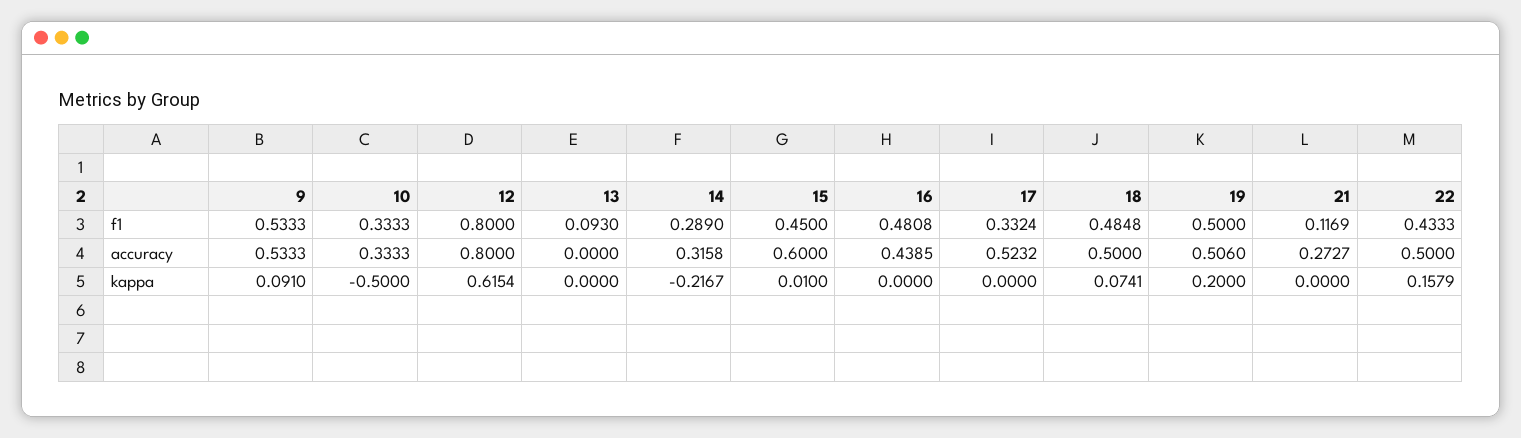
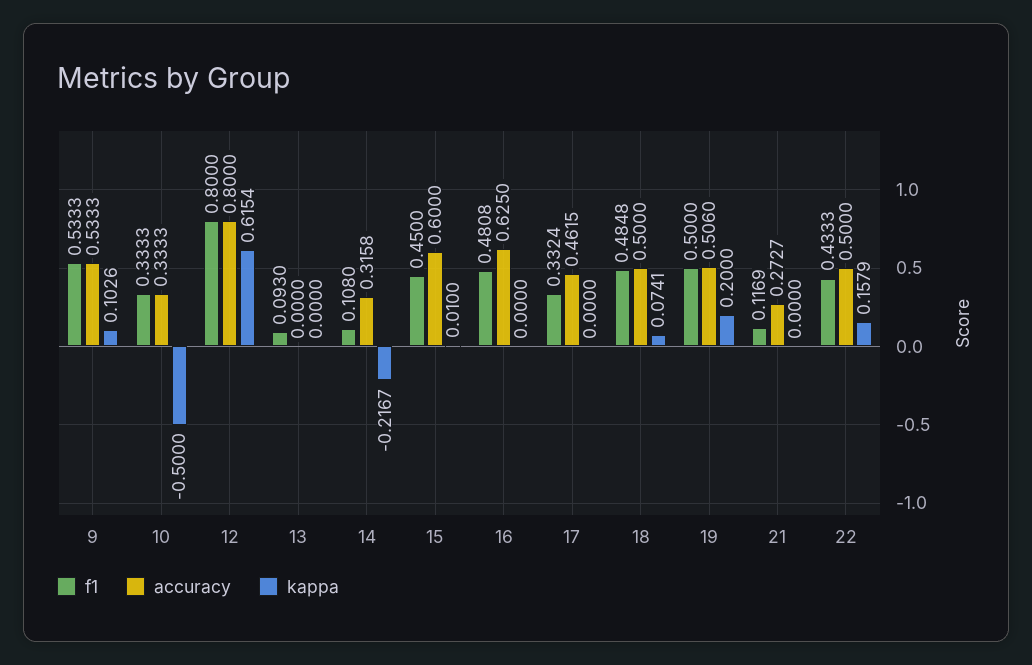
  {
    "f1": {
      "9": 0.5333,
      "10": 0.3333,
      "12": 0.8,
      "13": 0.093,
-     "14": 0.289,
+     "14": 0.108,
      "15": 0.45,
      "16": 0.4808,
      "17": 0.3324,
      "18": 0.4848,
      "19": 0.5,
      "21": 0.1169,
      "22": 0.4333
    },
    "accuracy": {
      "9": 0.5333,
      "10": 0.3333,
      "12": 0.8,
      "13": 0,
      "14": 0.3158,
      "15": 0.6,
-     "16": 0.4385,
+     "16": 0.625,
-     "17": 0.5232,
+     "17": 0.4615,
      "18": 0.5,
      "19": 0.506,
      "21": 0.2727,
      "22": 0.5
    },
    "kappa": {
-     "9": 0.091,
+     "9": 0.1026,
      "10": -0.5,
      "12": 0.6154,
      "13": 0,
      "14": -0.2167,
      "15": 0.01,
      "16": 0,
      "17": 0,
      "18": 0.0741,
      "19": 0.2,
      "21": 0,
      "22": 0.1579
    }
  }

